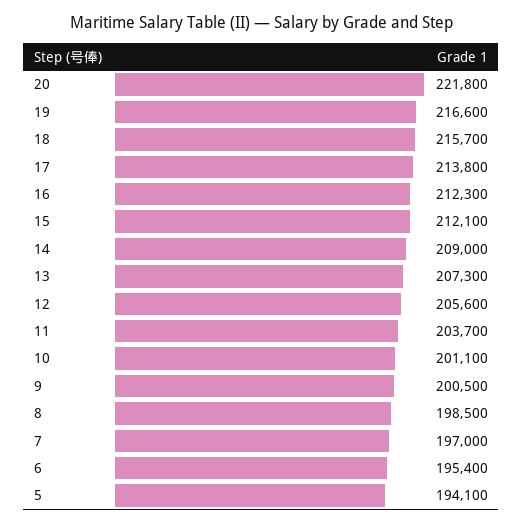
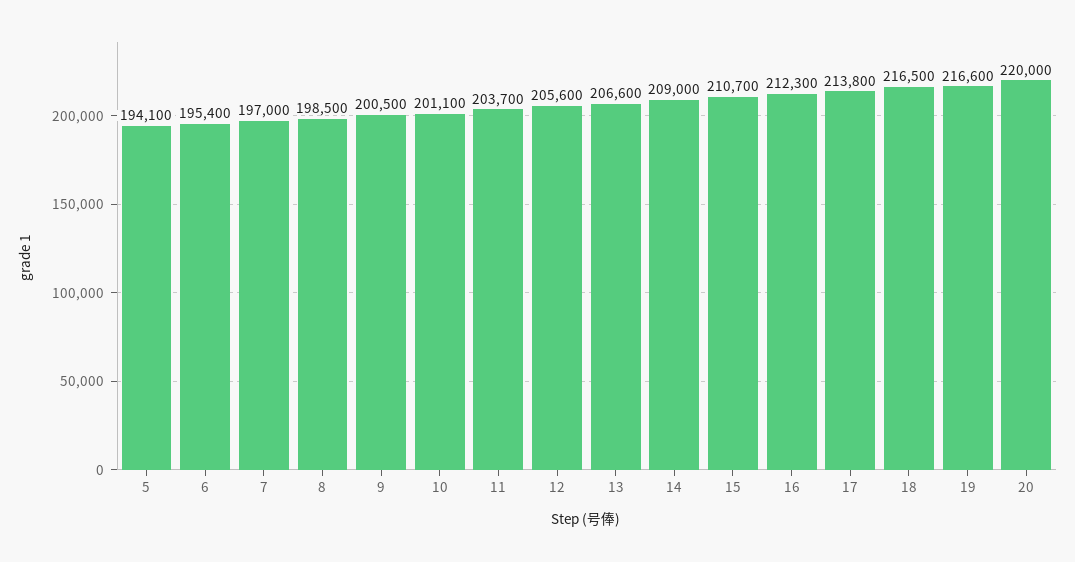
  {
-   "20": 221800,
+   "20": 220000,
    "19": 216600,
-   "18": 215700,
+   "18": 216500,
    "17": 213800,
    "16": 212300,
-   "15": 212100,
+   "15": 210700,
    "14": 209000,
-   "13": 207300,
+   "13": 206600,
    "12": 205600,
    "11": 203700,
    "10": 201100,
    "9": 200500,
    "8": 198500,
    "7": 197000,
    "6": 195400,
    "5": 194100
  }

